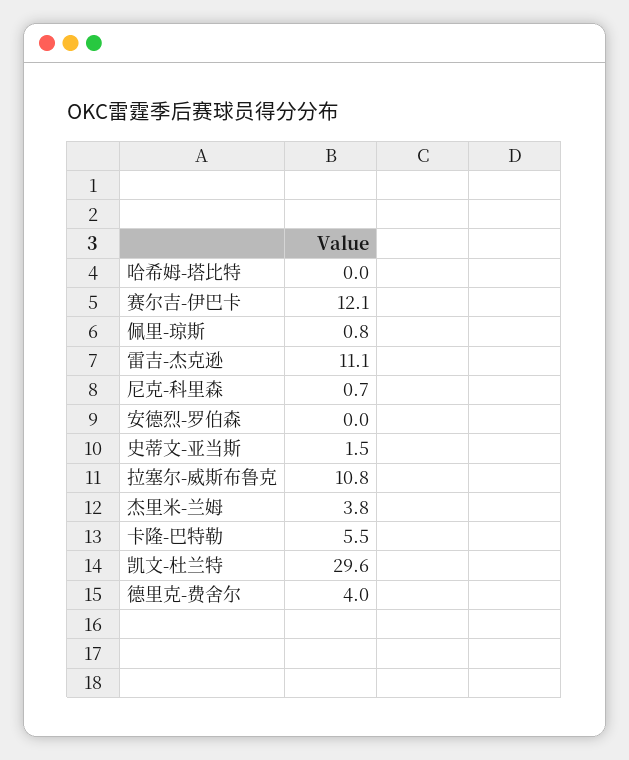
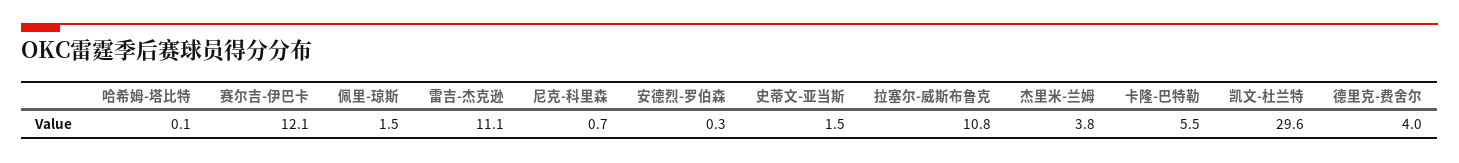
  {
-   "哈希姆-塔比特": 0,
+   "哈希姆-塔比特": 0.1,
    "赛尔吉-伊巴卡": 12.1,
-   "佩里-琼斯": 0.8,
+   "佩里-琼斯": 1.5,
    "雷吉-杰克逊": 11.1,
    "尼克-科里森": 0.7,
-   "安德烈-罗伯森": 0,
+   "安德烈-罗伯森": 0.3,
    "史蒂文-亚当斯": 1.5,
    "拉塞尔-威斯布鲁克": 10.8,
    "杰里米-兰姆": 3.8,
    "卡隆-巴特勒": 5.5,
    "凯文-杜兰特": 29.6,
    "德里克-费舍尔": 4
  }

